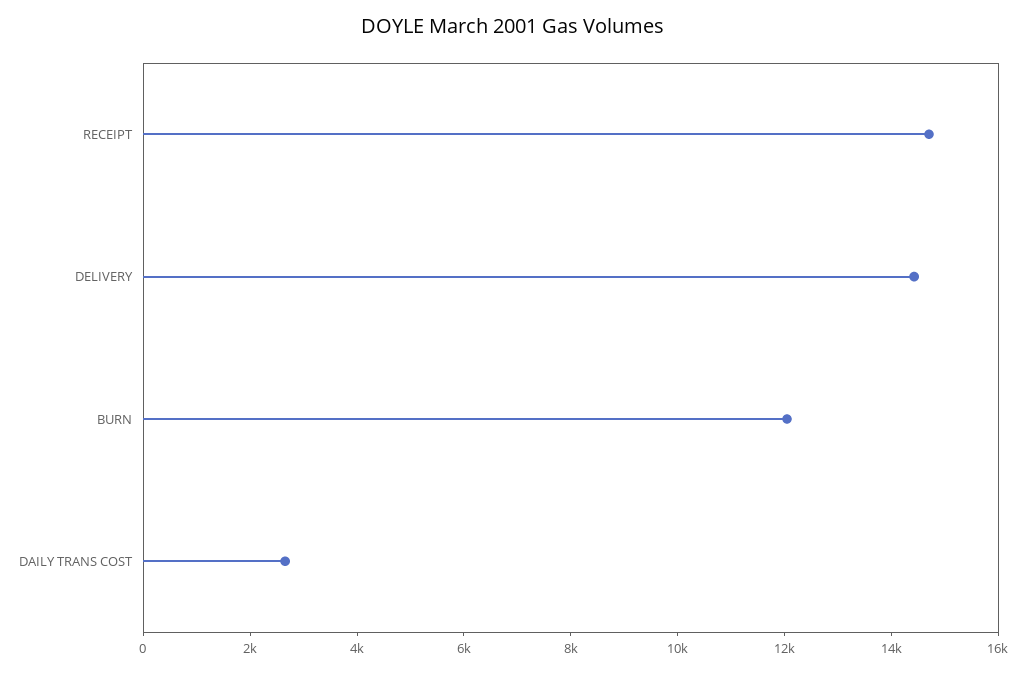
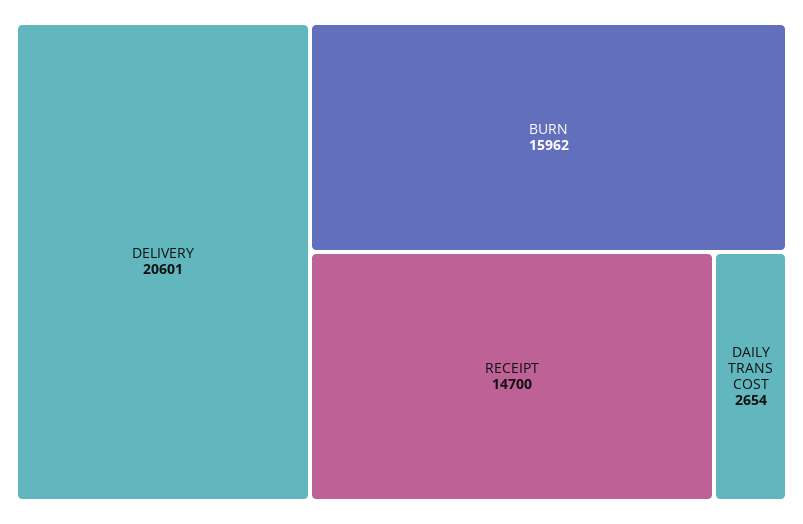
  {
    "RECEIPT": 14700,
-   "DELIVERY": 14500,
+   "DELIVERY": 20601,
-   "BURN": 12000,
+   "BURN": 15962,
    "DAILY TRANS COST": 2654
  }

